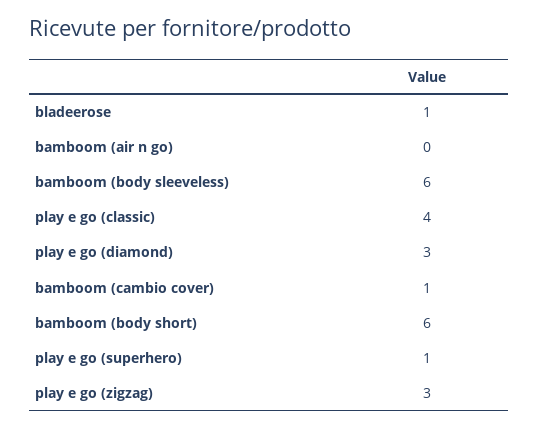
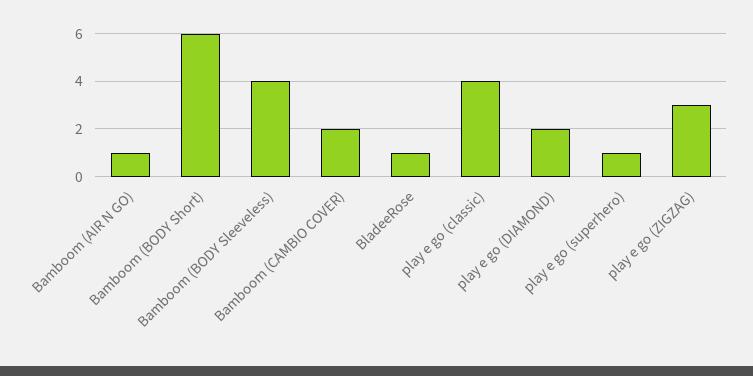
  {
    "bladeerose": 1,
-   "bamboom (air n go)": 0,
+   "bamboom (air n go)": 1,
-   "bamboom (body sleeveless)": 6,
+   "bamboom (body sleeveless)": 4,
    "play e go (classic)": 4,
-   "play e go (diamond)": 3,
+   "play e go (diamond)": 2,
-   "bamboom (cambio cover)": 1,
+   "bamboom (cambio cover)": 2,
    "bamboom (body short)": 6,
    "play e go (superhero)": 1,
    "play e go (zigzag)": 3
  }

